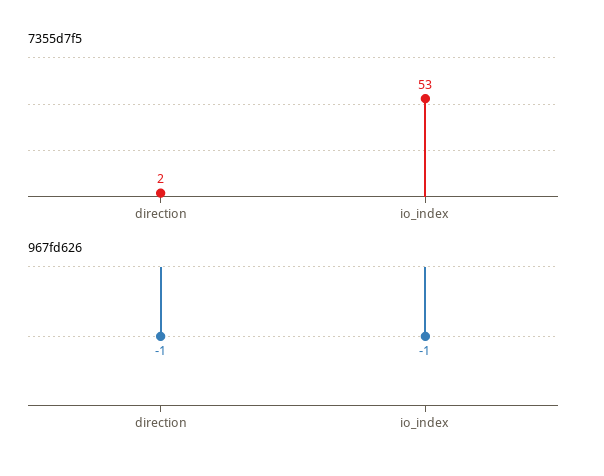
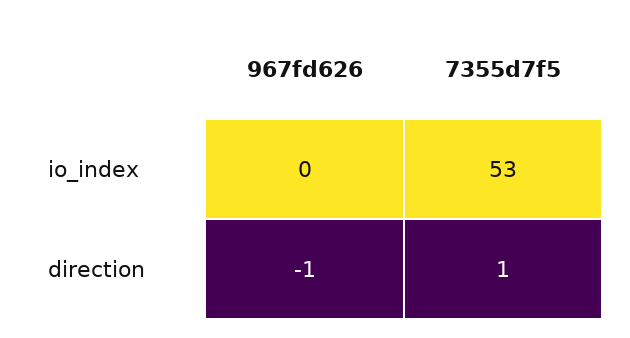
  {
    "7355d7f5": {
-     "direction": 2,
+     "direction": 1,
      "io_index": 53
    },
    "967fd626": {
      "direction": -1,
-     "io_index": -1
+     "io_index": 0
    }
  }

